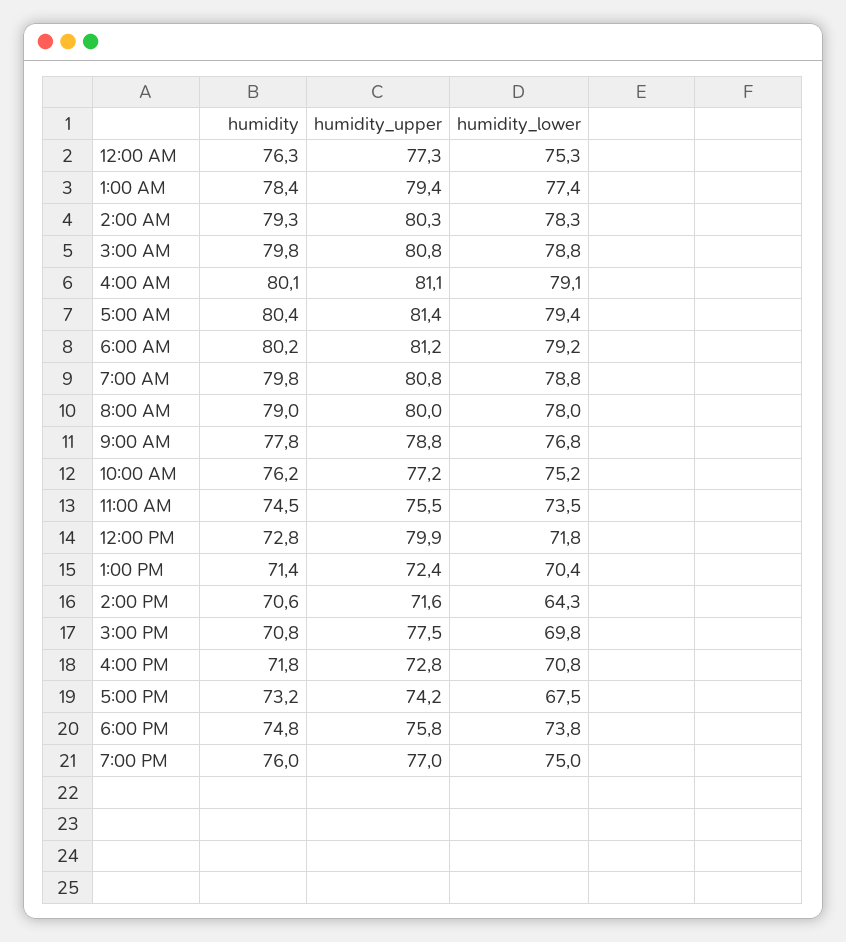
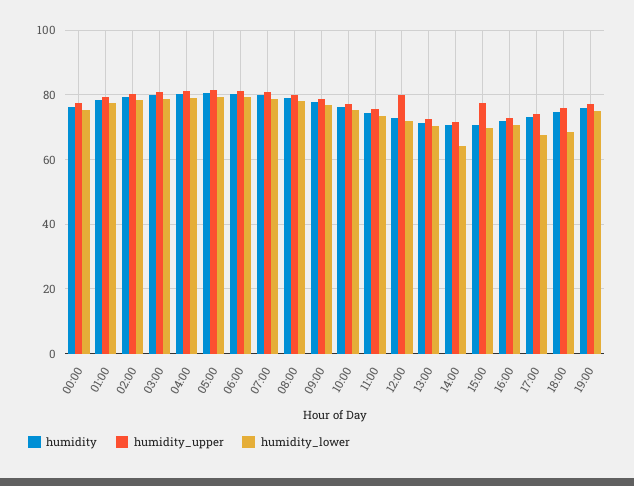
  {
    "humidity": {
      "12:00 AM": 76.3,
      "1:00 AM": 78.4,
      "2:00 AM": 79.3,
      "3:00 AM": 79.8,
      "4:00 AM": 80.1,
      "5:00 AM": 80.4,
      "6:00 AM": 80.2,
      "7:00 AM": 79.8,
      "8:00 AM": 79,
      "9:00 AM": 77.8,
      "10:00 AM": 76.2,
      "11:00 AM": 74.5,
      "12:00 PM": 72.8,
      "1:00 PM": 71.4,
      "2:00 PM": 70.6,
      "3:00 PM": 70.8,
      "4:00 PM": 71.8,
      "5:00 PM": 73.2,
      "6:00 PM": 74.8,
      "7:00 PM": 76
    },
    "humidity_upper": {
      "12:00 AM": 77.3,
      "1:00 AM": 79.4,
      "2:00 AM": 80.3,
      "3:00 AM": 80.8,
      "4:00 AM": 81.1,
      "5:00 AM": 81.4,
      "6:00 AM": 81.2,
      "7:00 AM": 80.8,
      "8:00 AM": 80,
      "9:00 AM": 78.8,
      "10:00 AM": 77.2,
      "11:00 AM": 75.5,
      "12:00 PM": 79.9,
      "1:00 PM": 72.4,
      "2:00 PM": 71.6,
      "3:00 PM": 77.5,
      "4:00 PM": 72.8,
      "5:00 PM": 74.2,
      "6:00 PM": 75.8,
      "7:00 PM": 77
    },
    "humidity_lower": {
      "12:00 AM": 75.3,
      "1:00 AM": 77.4,
      "2:00 AM": 78.3,
      "3:00 AM": 78.8,
      "4:00 AM": 79.1,
      "5:00 AM": 79.4,
      "6:00 AM": 79.2,
      "7:00 AM": 78.8,
      "8:00 AM": 78,
      "9:00 AM": 76.8,
      "10:00 AM": 75.2,
      "11:00 AM": 73.5,
      "12:00 PM": 71.8,
      "1:00 PM": 70.4,
      "2:00 PM": 64.3,
      "3:00 PM": 69.8,
      "4:00 PM": 70.8,
      "5:00 PM": 67.5,
-     "6:00 PM": 73.8,
+     "6:00 PM": 68,
      "7:00 PM": 75
    }
  }

